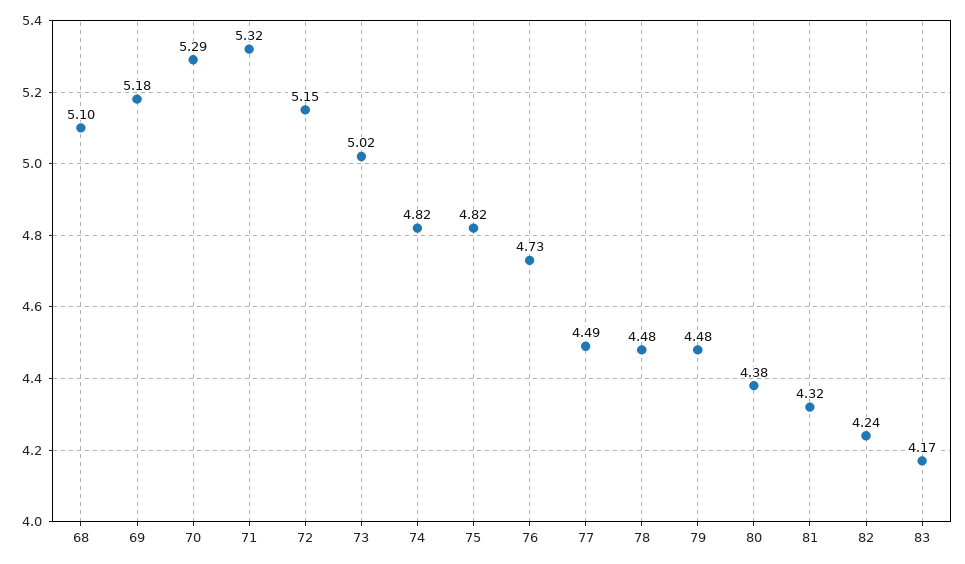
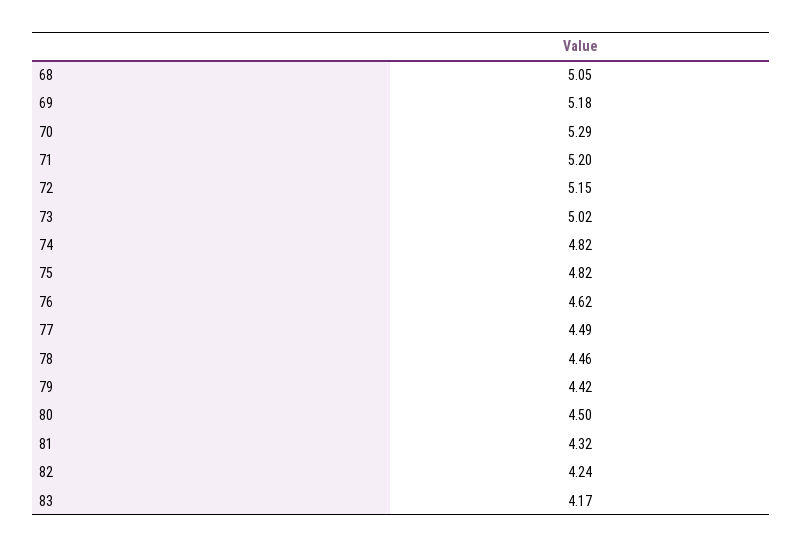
  {
-   "68": 5.1,
+   "68": 5.05,
    "69": 5.18,
    "70": 5.29,
-   "71": 5.32,
+   "71": 5.2,
    "72": 5.15,
    "73": 5.02,
    "74": 4.82,
    "75": 4.82,
-   "76": 4.73,
+   "76": 4.62,
    "77": 4.49,
-   "78": 4.48,
+   "78": 4.46,
-   "79": 4.48,
+   "79": 4.42,
-   "80": 4.38,
+   "80": 4.5,
    "81": 4.32,
    "82": 4.24,
    "83": 4.17
  }

